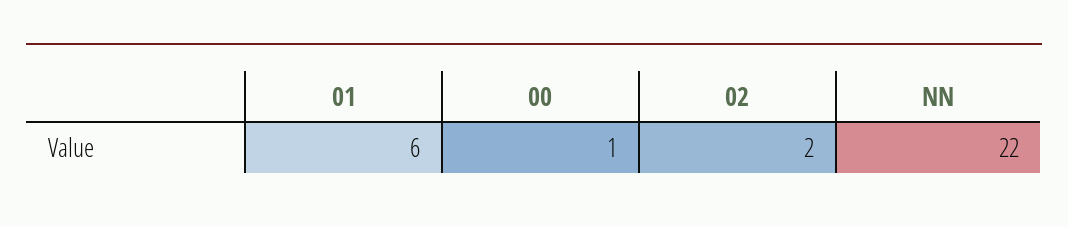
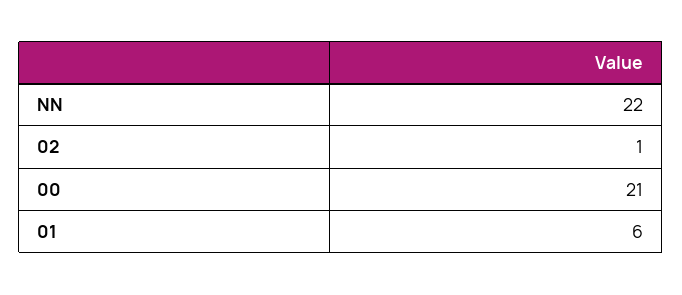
  {
    "01": 6,
-   "00": 1,
+   "00": 21,
-   "02": 2,
+   "02": 1,
    "NN": 22
  }

